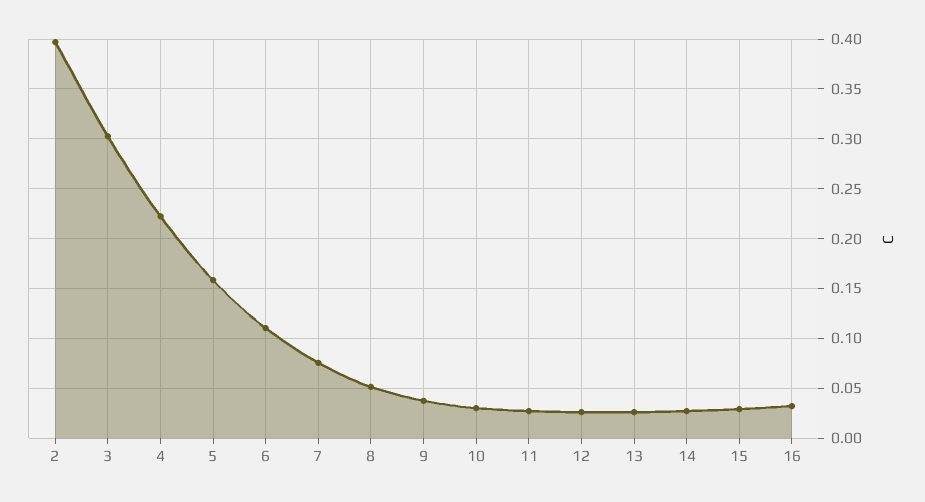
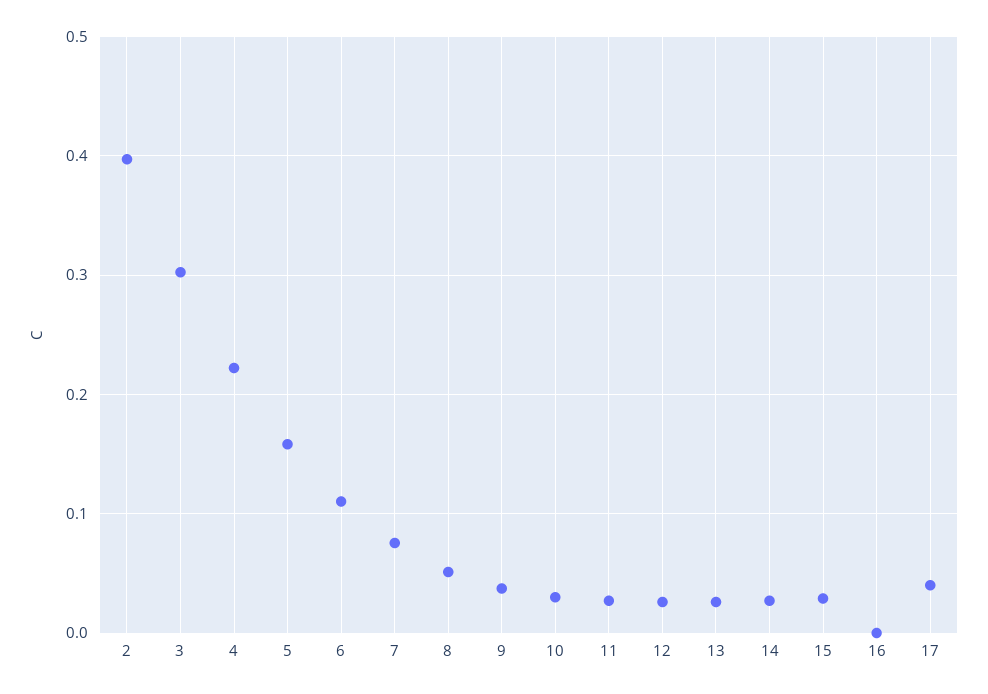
  {
    "2": 0.4,
    "3": 0.3,
    "4": 0.22,
    "5": 0.16,
    "6": 0.11,
    "7": 0.08,
    "8": 0.05,
    "9": 0.04,
    "10": 0.03,
    "11": 0.03,
    "12": 0.03,
    "13": 0.03,
    "14": 0.03,
    "15": 0.03,
-   "16": 0.03
+   "16": 0,
+   "17": 0.04
  }

